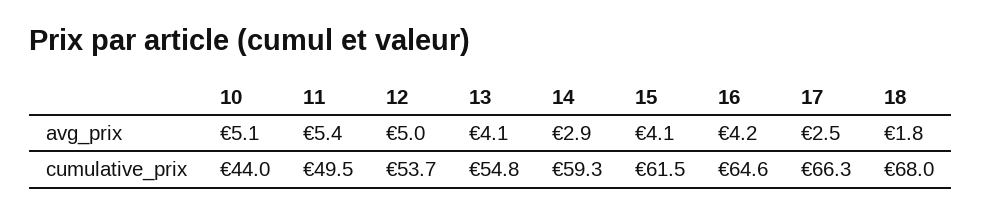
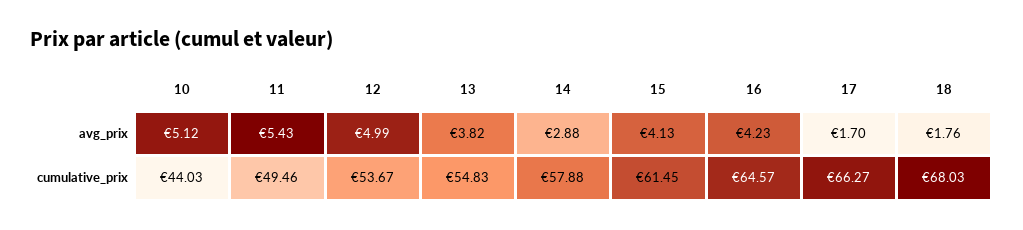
  {
    "10": {
      "avg_prix": 5.12,
      "cumulative_prix": 44.03
    },
    "11": {
      "avg_prix": 5.43,
      "cumulative_prix": 49.46
    },
    "12": {
      "avg_prix": 4.99,
      "cumulative_prix": 53.67
    },
    "13": {
-     "avg_prix": 4.1,
+     "avg_prix": 3.82,
      "cumulative_prix": 54.83
    },
    "14": {
      "avg_prix": 2.88,
-     "cumulative_prix": 59.3
+     "cumulative_prix": 57.88
    },
    "15": {
      "avg_prix": 4.13,
      "cumulative_prix": 61.45
    },
    "16": {
      "avg_prix": 4.23,
      "cumulative_prix": 64.57
    },
    "17": {
-     "avg_prix": 2.5,
+     "avg_prix": 1.7,
      "cumulative_prix": 66.27
    },
    "18": {
      "avg_prix": 1.76,
      "cumulative_prix": 68.03
    }
  }

